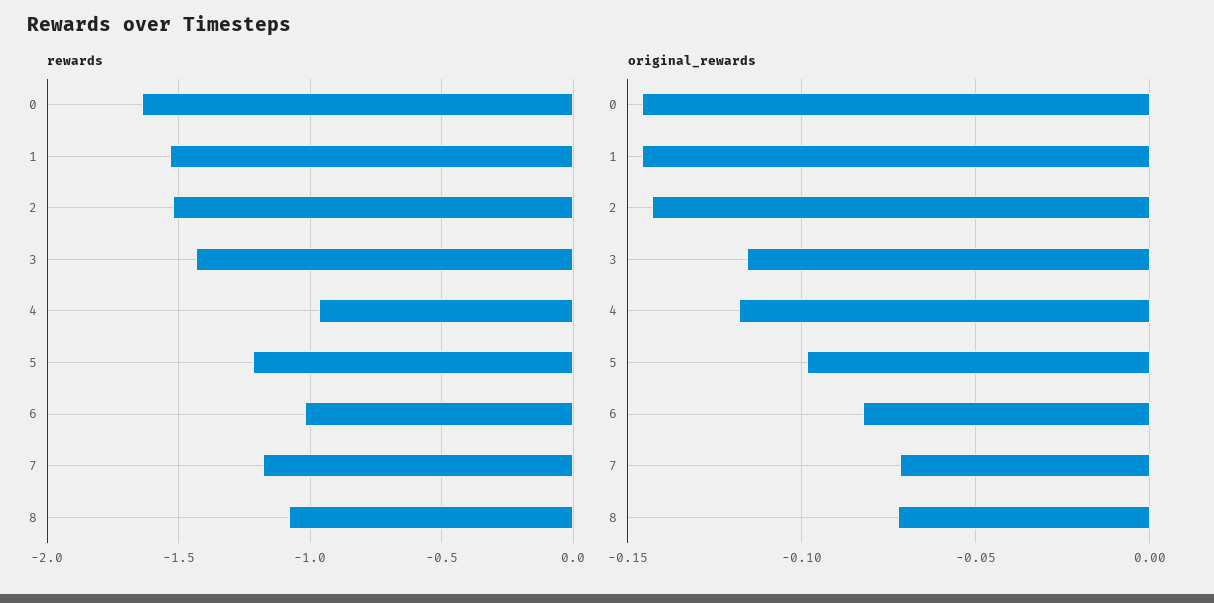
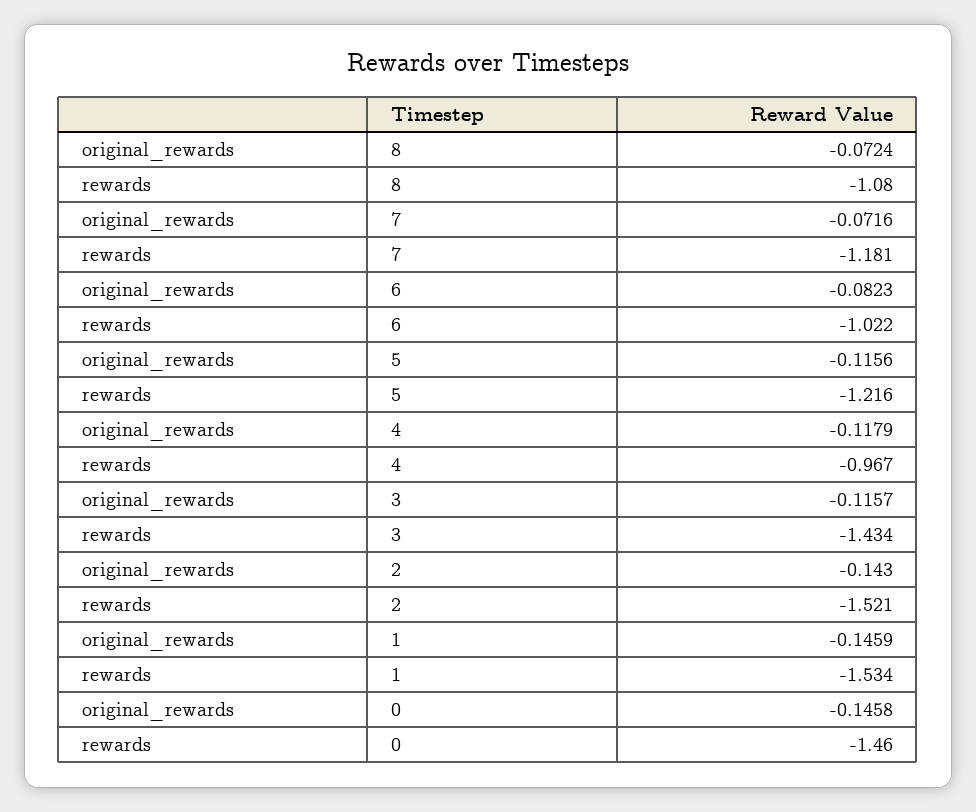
  {
    "rewards": {
-     "0": -1.65,
+     "0": -1.46,
      "1": -1.534,
      "2": -1.521,
      "3": -1.434,
      "4": -0.967,
      "5": -1.216,
      "6": -1.022,
      "7": -1.181,
      "8": -1.08
    },
    "original_rewards": {
      "0": -0.1458,
      "1": -0.1459,
      "2": -0.143,
      "3": -0.1157,
      "4": -0.1179,
-     "5": -0.1,
+     "5": -0.1156,
      "6": -0.0823,
      "7": -0.0716,
      "8": -0.0724
    }
  }

